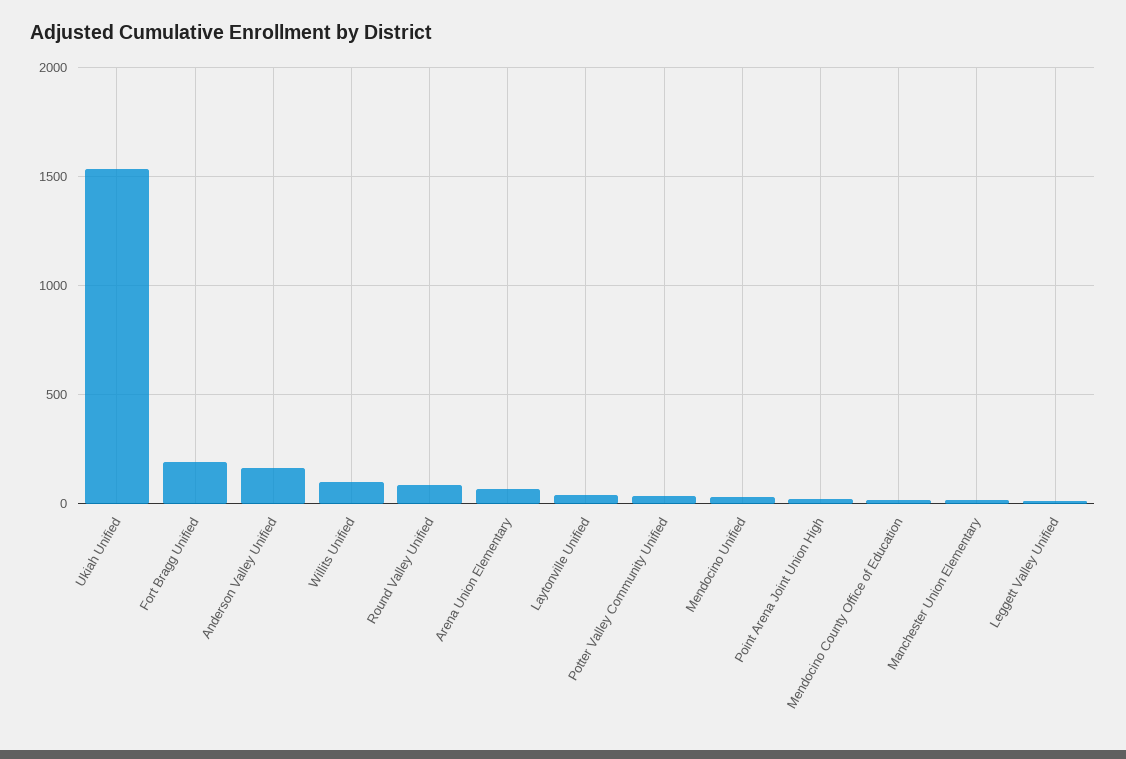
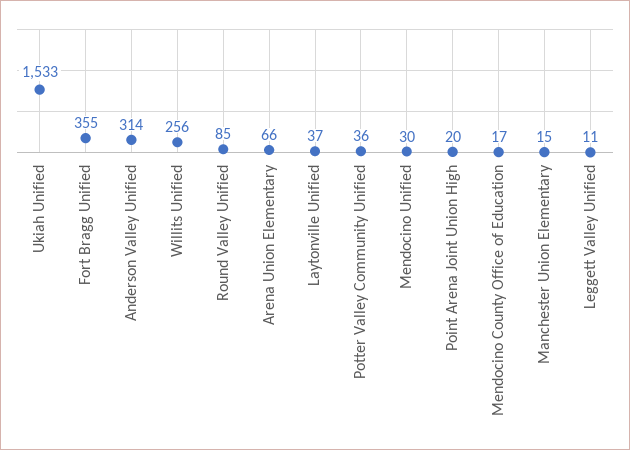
  {
    "Ukiah Unified": 1533,
-   "Fort Bragg Unified": 200,
+   "Fort Bragg Unified": 355,
-   "Anderson Valley Unified": 150,
+   "Anderson Valley Unified": 314,
-   "Willits Unified": 100,
+   "Willits Unified": 256,
    "Round Valley Unified": 85,
    "Arena Union Elementary": 66,
    "Laytonville Unified": 37,
    "Potter Valley Community Unified": 36,
    "Mendocino Unified": 30,
    "Point Arena Joint Union High": 20,
    "Mendocino County Office of Education": 17,
    "Manchester Union Elementary": 15,
    "Leggett Valley Unified": 11
  }

